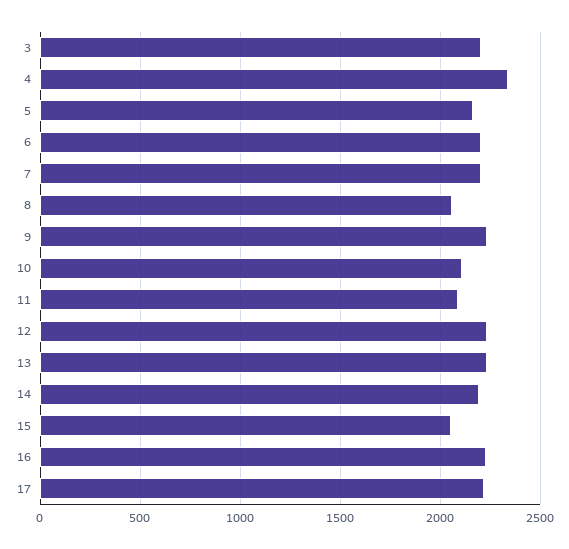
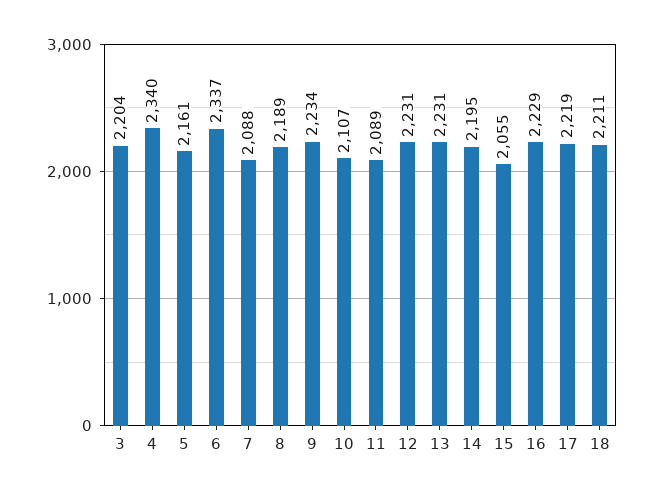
  {
    "3": 2204,
    "4": 2340,
    "5": 2161,
-   "6": 2200,
+   "6": 2337,
-   "7": 2200,
+   "7": 2088,
-   "8": 2050,
+   "8": 2189,
    "9": 2234,
    "10": 2107,
    "11": 2089,
    "12": 2231,
    "13": 2231,
    "14": 2195,
    "15": 2055,
    "16": 2229,
-   "17": 2219
+   "17": 2219,
+   "18": 2211
  }

